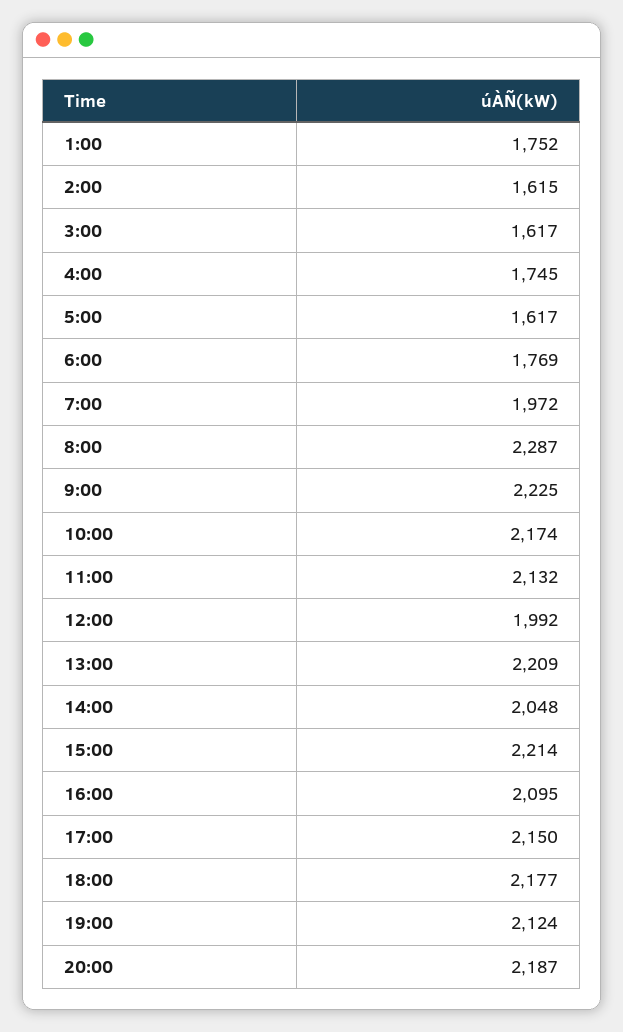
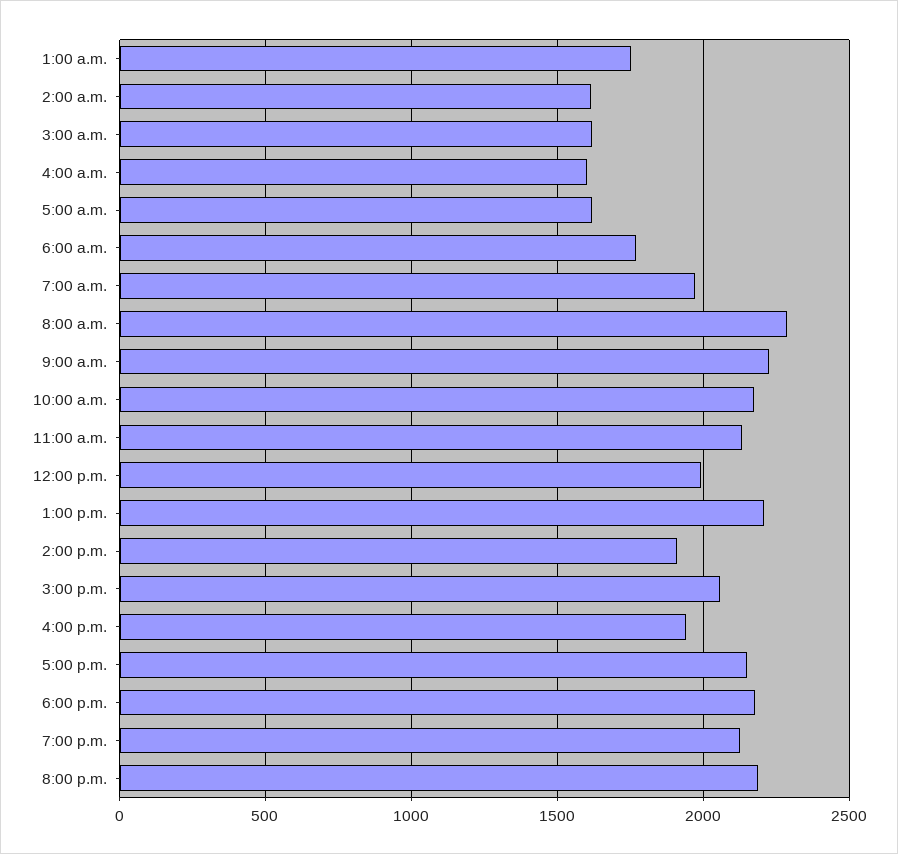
  {
    "1:00": 1752,
    "2:00": 1615,
    "3:00": 1617,
-   "4:00": 1745,
+   "4:00": 1600,
    "5:00": 1617,
    "6:00": 1769,
    "7:00": 1972,
    "8:00": 2287,
    "9:00": 2225,
    "10:00": 2174,
    "11:00": 2132,
    "12:00": 1992,
    "13:00": 2209,
-   "14:00": 2048,
+   "14:00": 1900,
-   "15:00": 2214,
+   "15:00": 2050,
-   "16:00": 2095,
+   "16:00": 1950,
    "17:00": 2150,
    "18:00": 2177,
    "19:00": 2124,
    "20:00": 2187
  }

